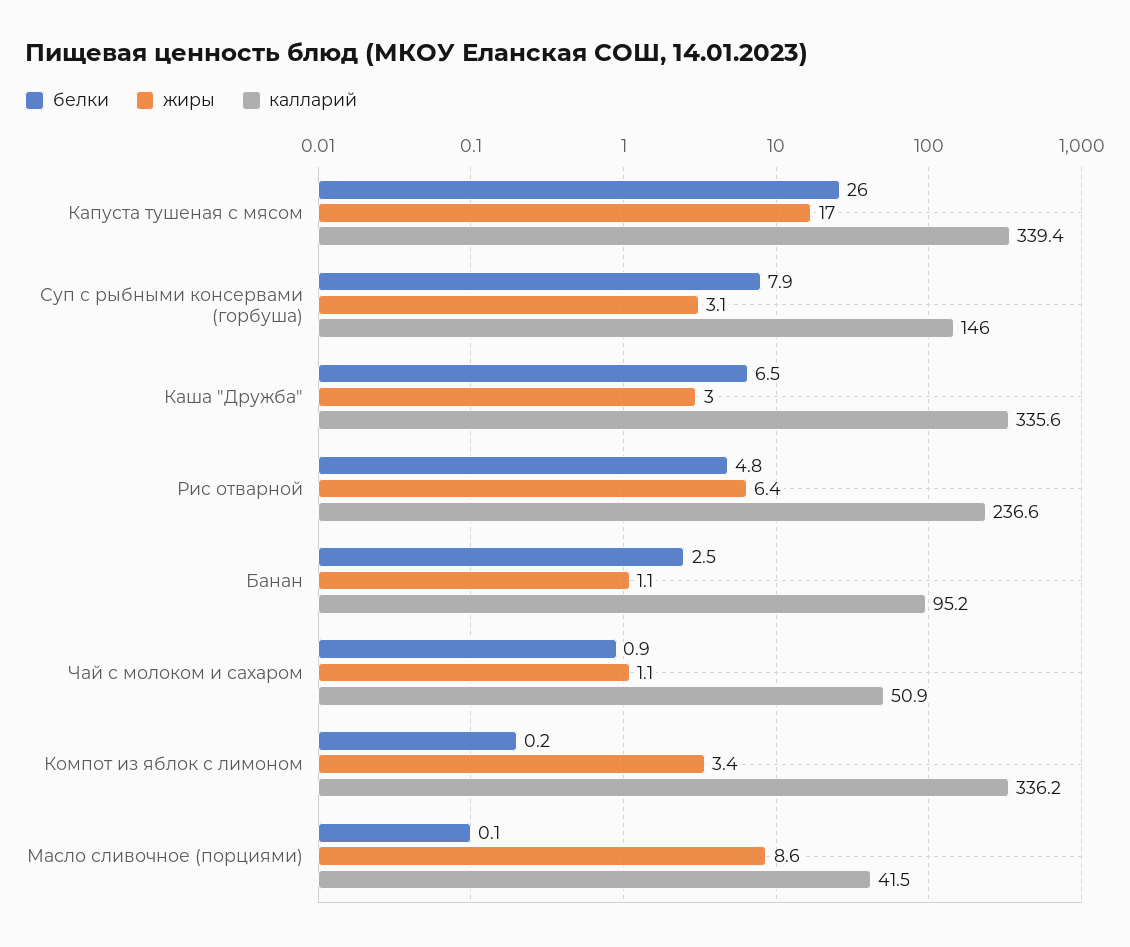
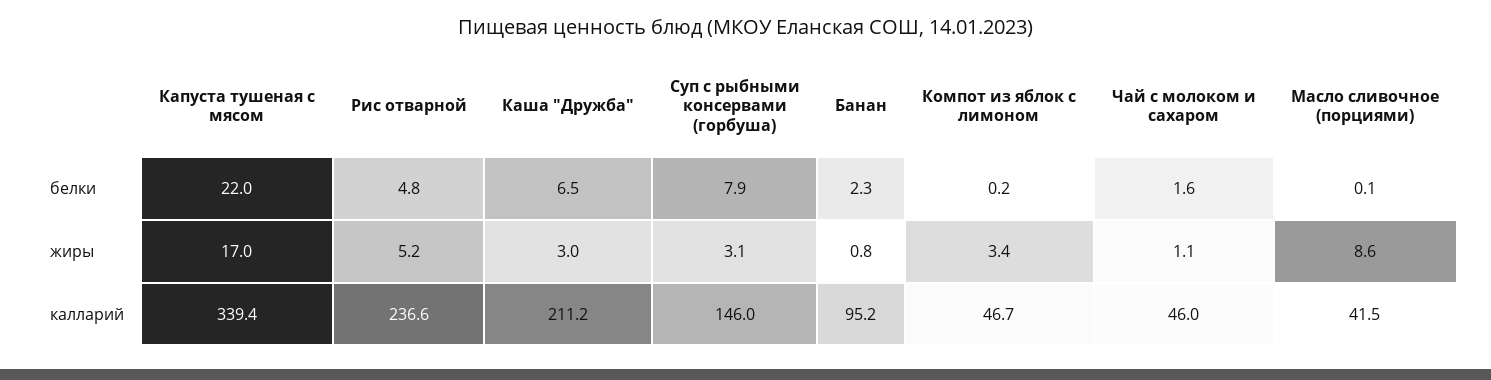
  {
    "белки": {
-     "Капуста тушеная с мясом": 26,
+     "Капуста тушеная с мясом": 22,
      "Суп с рыбными консервами (горбуша)": 7.9,
      "Каша \"Дружба\"": 6.5,
      "Рис отварной": 4.8,
-     "Банан": 2.5,
+     "Банан": 2.3,
-     "Чай с молоком и сахаром": 0.9,
+     "Чай с молоком и сахаром": 1.6,
      "Компот из яблок с лимоном": 0.2,
      "Масло сливочное (порциями)": 0.1
    },
    "жиры": {
      "Капуста тушеная с мясом": 17,
      "Суп с рыбными консервами (горбуша)": 3.1,
      "Каша \"Дружба\"": 3,
-     "Рис отварной": 6.4,
+     "Рис отварной": 5.2,
-     "Банан": 1.1,
+     "Банан": 0.8,
      "Чай с молоком и сахаром": 1.1,
      "Компот из яблок с лимоном": 3.4,
      "Масло сливочное (порциями)": 8.6
    },
    "калларий": {
      "Капуста тушеная с мясом": 339.4,
      "Суп с рыбными консервами (горбуша)": 146,
-     "Каша \"Дружба\"": 335.6,
+     "Каша \"Дружба\"": 211.2,
      "Рис отварной": 236.6,
      "Банан": 95.2,
-     "Чай с молоком и сахаром": 50.9,
+     "Чай с молоком и сахаром": 46,
-     "Компот из яблок с лимоном": 336.2,
+     "Компот из яблок с лимоном": 46.7,
      "Масло сливочное (порциями)": 41.5
    }
  }

